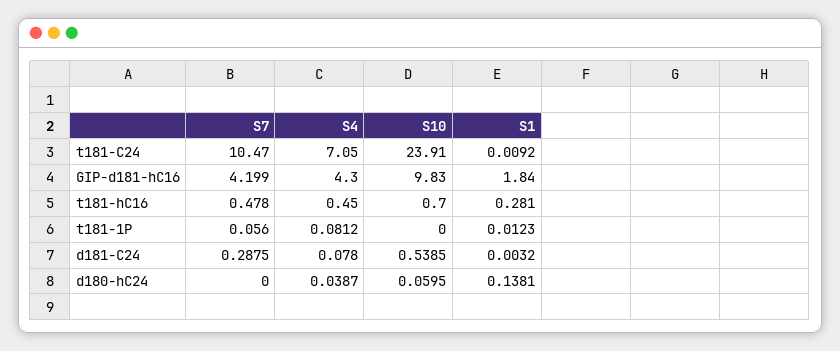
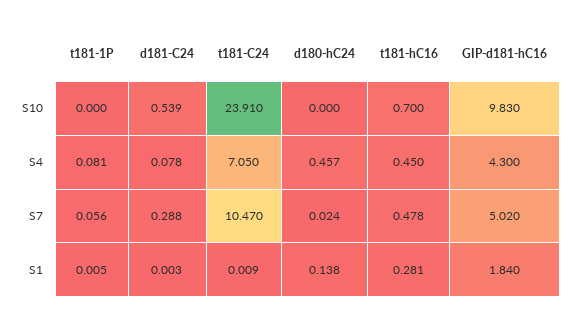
  {
    "S7": {
      "t181-C24": 10.47,
-     "GIP-d181-hC16": 4.199,
+     "GIP-d181-hC16": 5.02,
      "t181-hC16": 0.478,
      "t181-1P": 0.056,
      "d181-C24": 0.2875,
-     "d180-hC24": 0
+     "d180-hC24": 0.024
    },
    "S4": {
      "t181-C24": 7.05,
      "GIP-d181-hC16": 4.3,
      "t181-hC16": 0.45,
      "t181-1P": 0.0812,
      "d181-C24": 0.078,
-     "d180-hC24": 0.0387
+     "d180-hC24": 0.457
    },
    "S10": {
      "t181-C24": 23.91,
      "GIP-d181-hC16": 9.83,
      "t181-hC16": 0.7,
      "t181-1P": 0,
      "d181-C24": 0.5385,
-     "d180-hC24": 0.0595
+     "d180-hC24": 0
    },
    "S1": {
      "t181-C24": 0.0092,
      "GIP-d181-hC16": 1.84,
      "t181-hC16": 0.281,
-     "t181-1P": 0.0123,
+     "t181-1P": 0.005,
      "d181-C24": 0.0032,
      "d180-hC24": 0.1381
    }
  }

